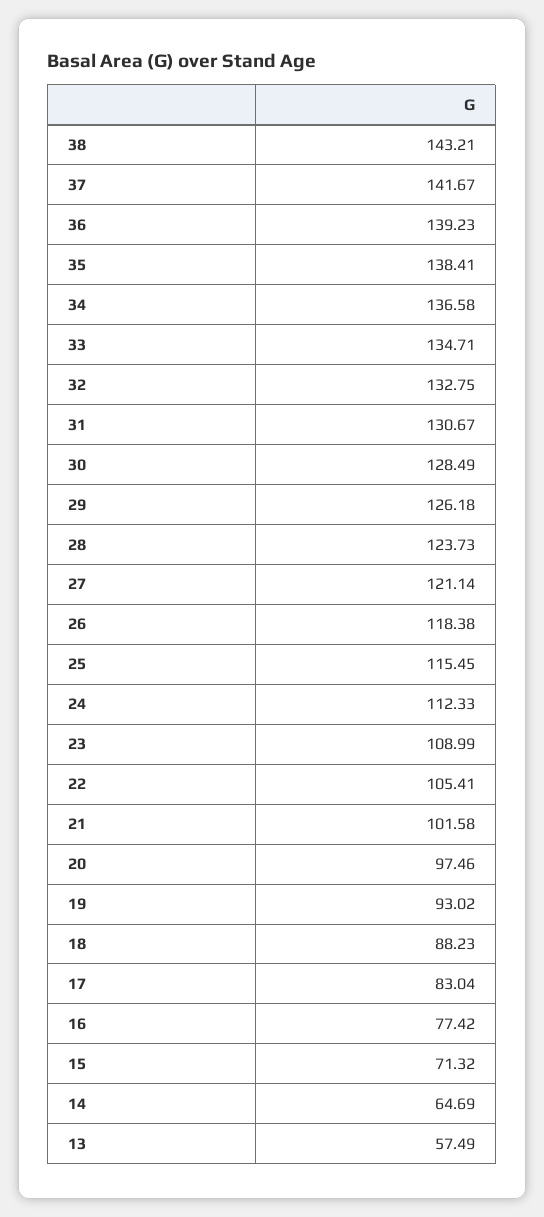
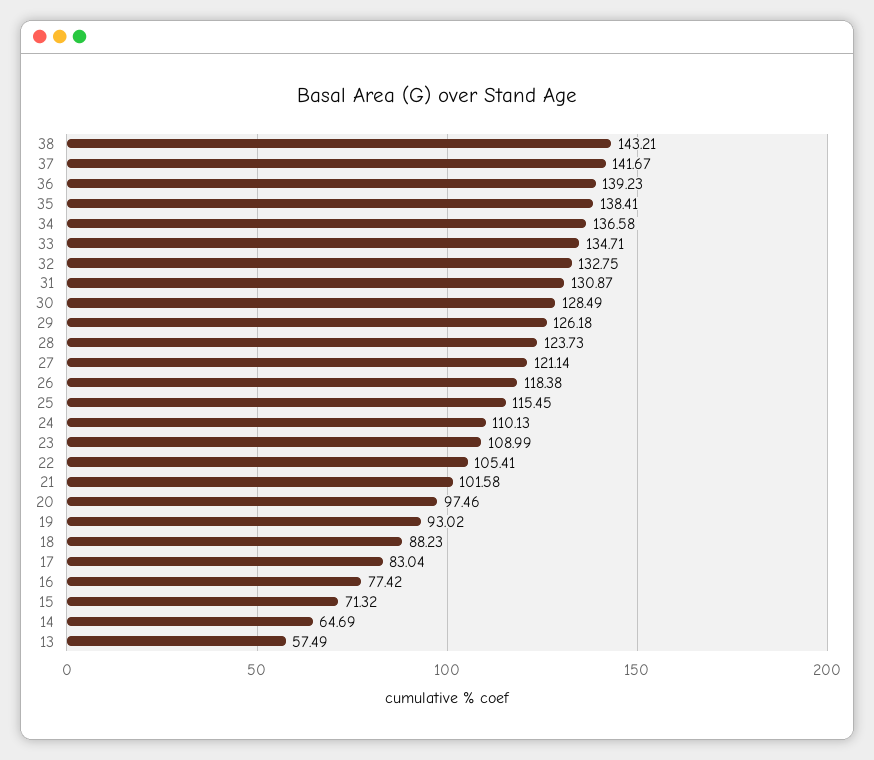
  {
    "38": 143.21,
    "37": 141.67,
    "36": 139.23,
    "35": 138.41,
    "34": 136.58,
    "33": 134.71,
    "32": 132.75,
-   "31": 130.67,
+   "31": 130.87,
    "30": 128.49,
    "29": 126.18,
    "28": 123.73,
    "27": 121.14,
    "26": 118.38,
    "25": 115.45,
-   "24": 112.33,
+   "24": 110.13,
    "23": 108.99,
    "22": 105.41,
    "21": 101.58,
    "20": 97.46,
    "19": 93.02,
    "18": 88.23,
    "17": 83.04,
    "16": 77.42,
    "15": 71.32,
    "14": 64.69,
    "13": 57.49
  }

